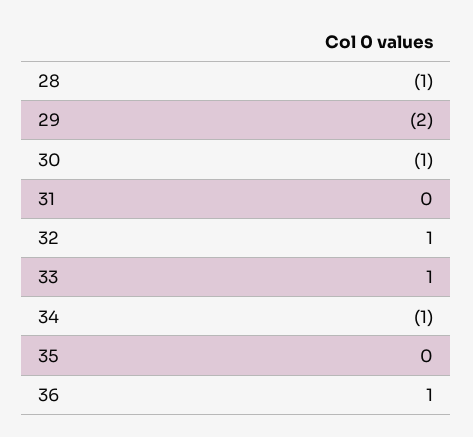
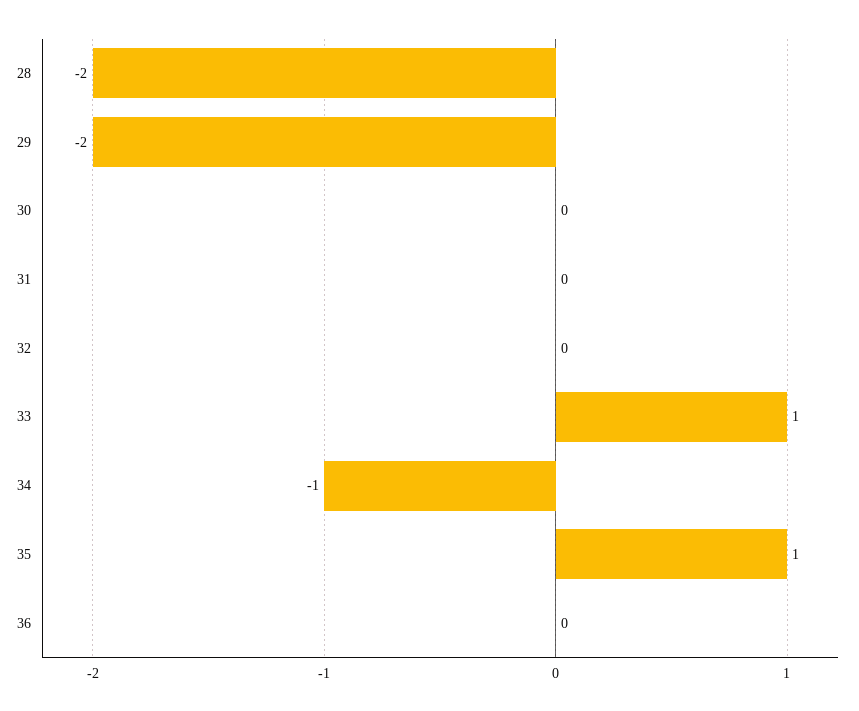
  {
-   "28": -1,
+   "28": -2,
    "29": -2,
-   "30": -1,
+   "30": 0,
    "31": 0,
-   "32": 1,
+   "32": 0,
    "33": 1,
    "34": -1,
-   "35": 0,
+   "35": 1,
-   "36": 1
+   "36": 0
  }

